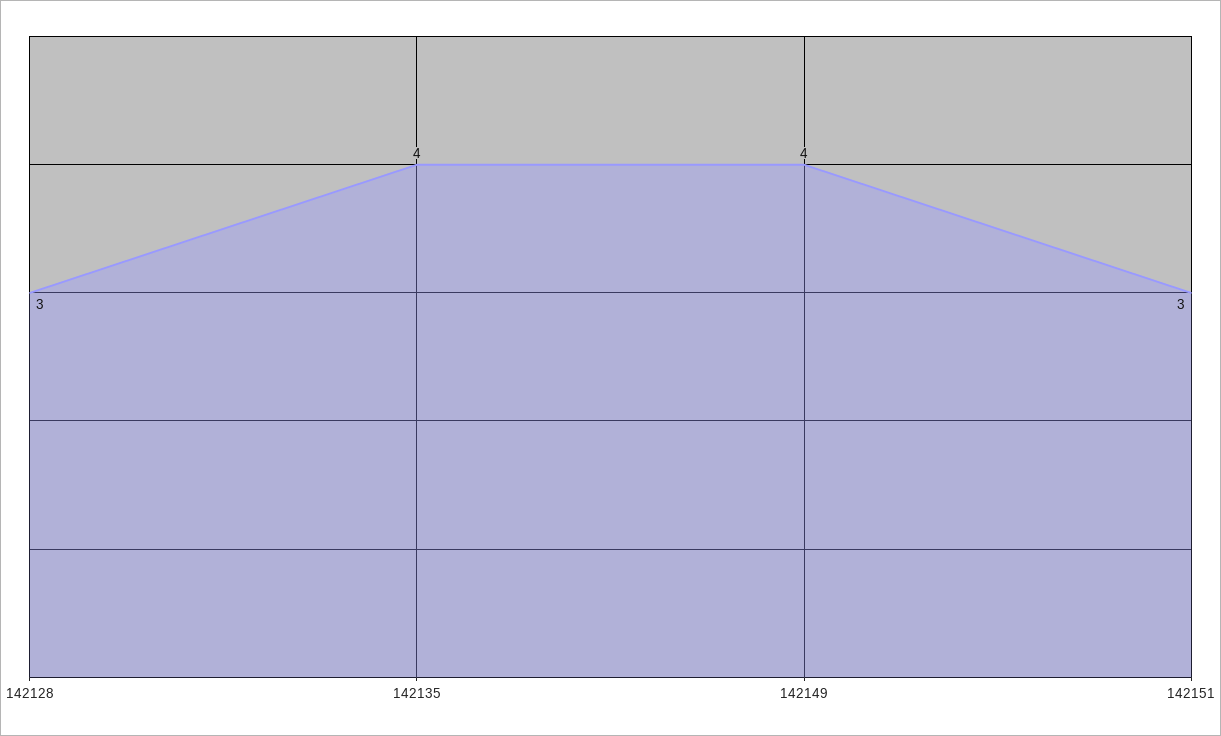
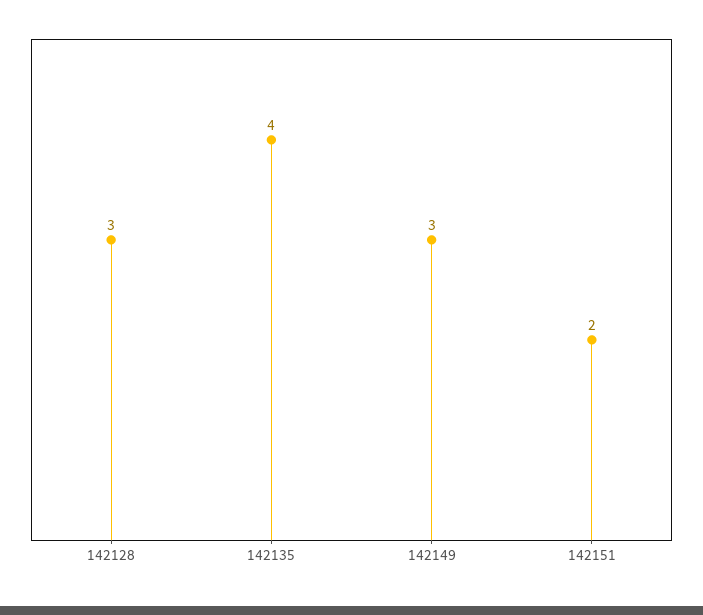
  {
    "142128": 3,
    "142135": 4,
-   "142149": 4,
+   "142149": 3,
-   "142151": 3
+   "142151": 2
  }

